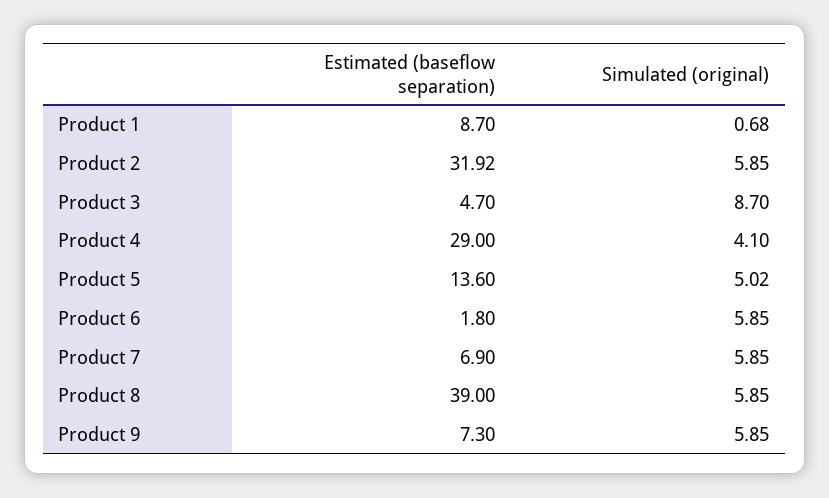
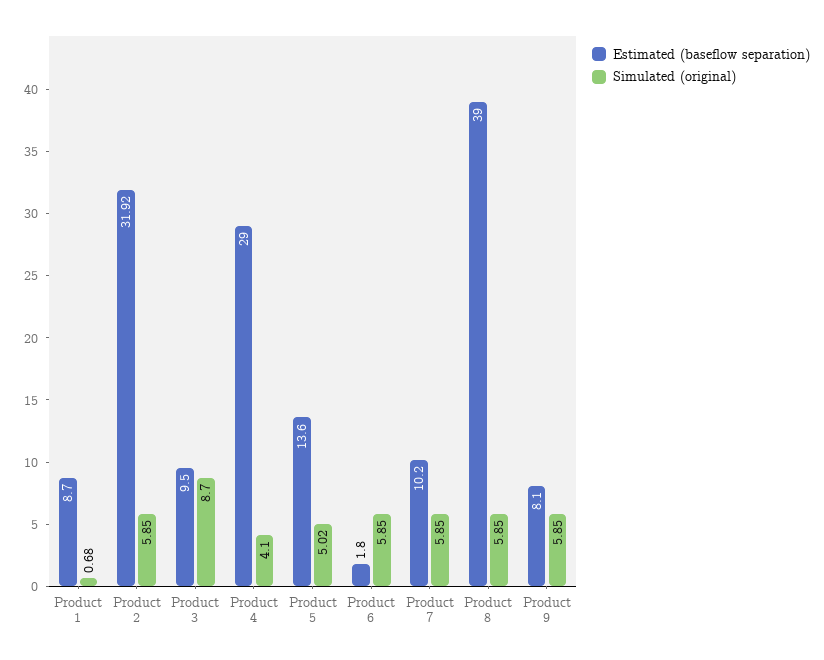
  {
    "Estimated (baseflow separation)": {
      "Product 1": 8.7,
      "Product 2": 31.92,
-     "Product 3": 4.7,
+     "Product 3": 9.5,
      "Product 4": 29,
      "Product 5": 13.6,
      "Product 6": 1.8,
-     "Product 7": 6.9,
+     "Product 7": 10.2,
      "Product 8": 39,
-     "Product 9": 7.3
+     "Product 9": 8.1
    },
    "Simulated (original)": {
      "Product 1": 0.68,
      "Product 2": 5.85,
      "Product 3": 8.7,
      "Product 4": 4.1,
      "Product 5": 5.02,
      "Product 6": 5.85,
      "Product 7": 5.85,
      "Product 8": 5.85,
      "Product 9": 5.85
    }
  }

